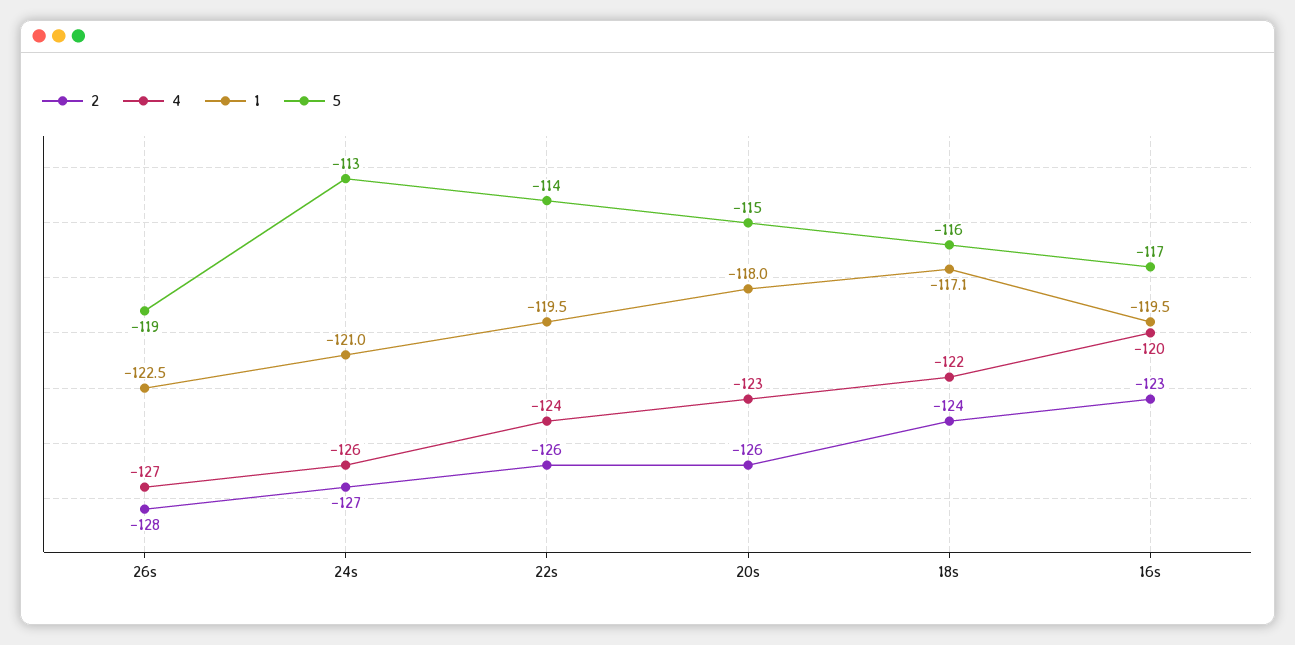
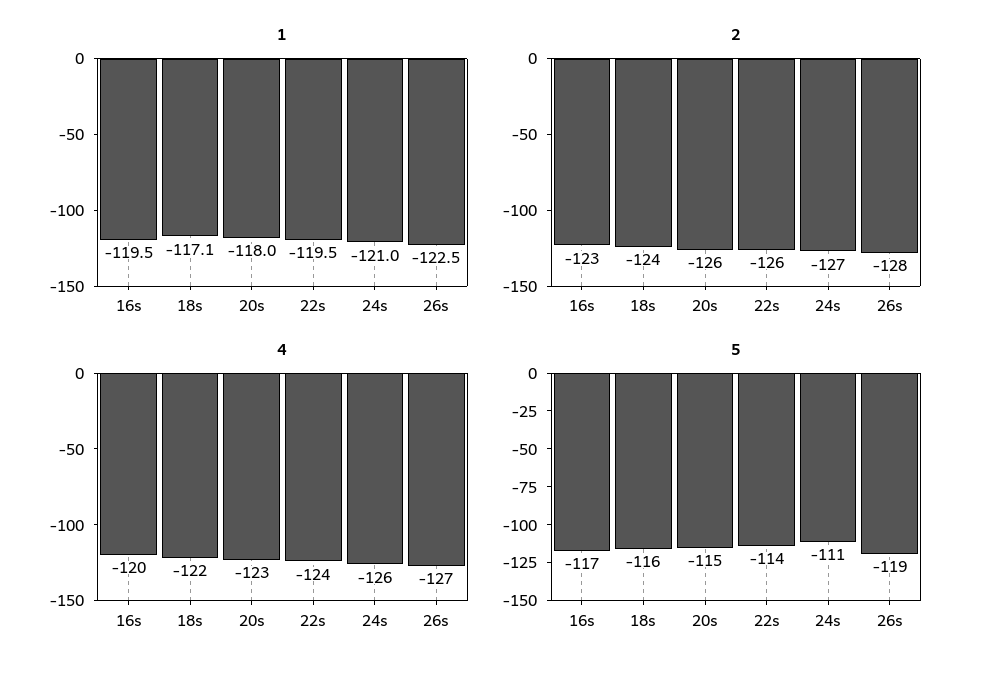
  {
    "2": {
      "26s": -128,
      "24s": -127,
      "22s": -126,
      "20s": -126,
      "18s": -124,
      "16s": -123
    },
    "4": {
      "26s": -127,
      "24s": -126,
      "22s": -124,
      "20s": -123,
      "18s": -122,
      "16s": -120
    },
    "1": {
      "26s": -122.5,
      "24s": -121,
      "22s": -119.5,
      "20s": -118,
      "18s": -117.1,
      "16s": -119.5
    },
    "5": {
      "26s": -119,
-     "24s": -113,
+     "24s": -111,
      "22s": -114,
      "20s": -115,
      "18s": -116,
      "16s": -117
    }
  }

